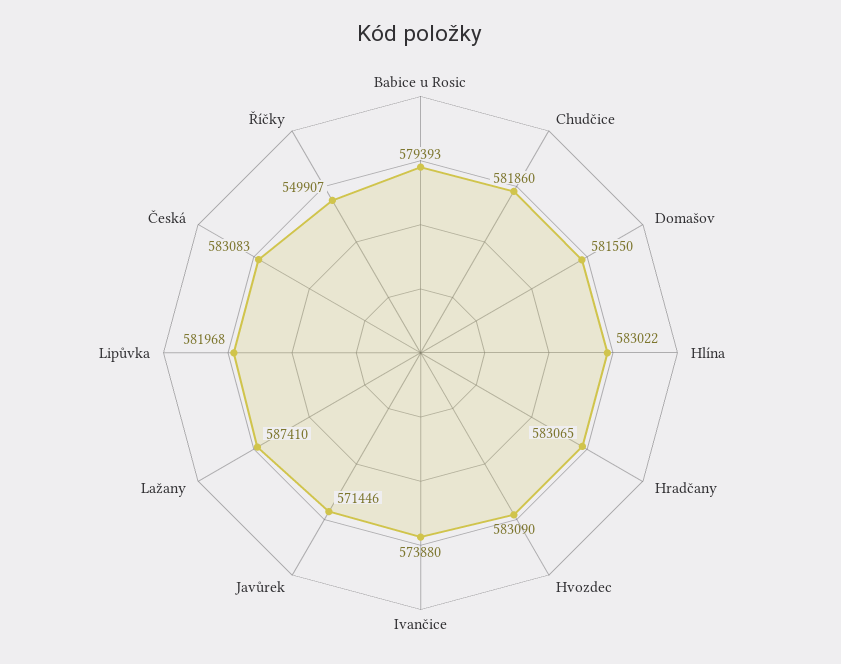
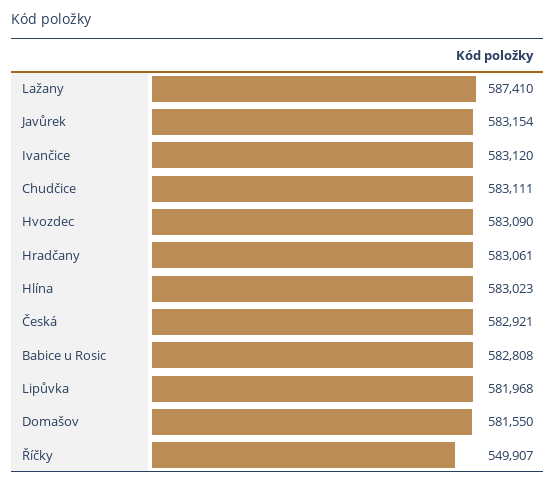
  {
-   "Babice u Rosic": 579393,
+   "Babice u Rosic": 582808,
-   "Chudčice": 581860,
+   "Chudčice": 583111,
    "Domašov": 581550,
-   "Hlína": 583022,
+   "Hlína": 583023,
-   "Hradčany": 583065,
+   "Hradčany": 583061,
    "Hvozdec": 583090,
-   "Ivančice": 573880,
+   "Ivančice": 583120,
-   "Javůrek": 571446,
+   "Javůrek": 583154,
    "Lažany": 587410,
    "Lipůvka": 581968,
-   "Česká": 583083,
+   "Česká": 582921,
    "Říčky": 549907
  }

